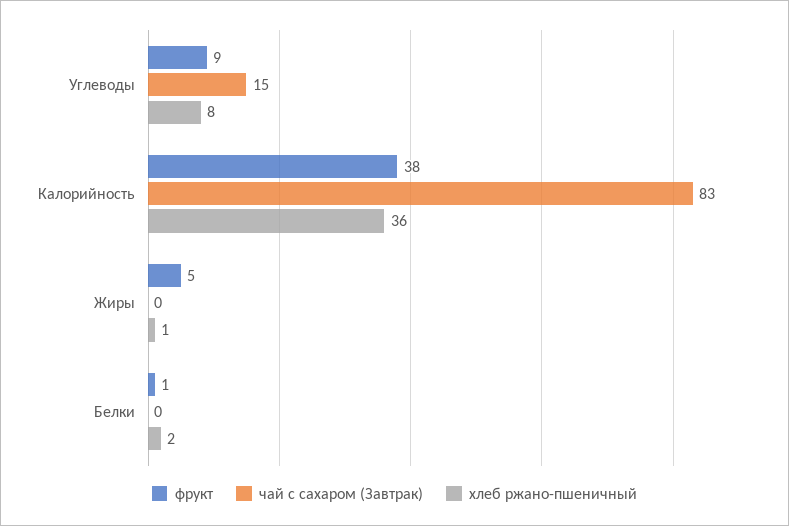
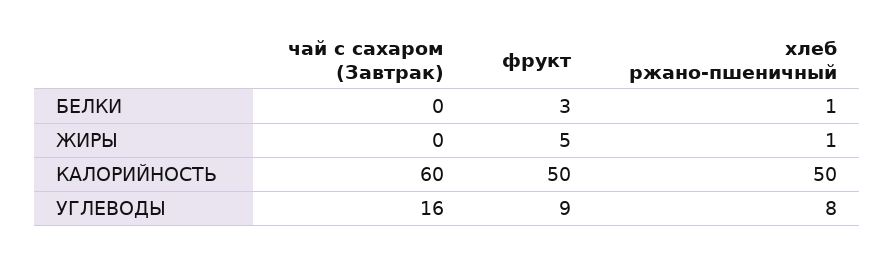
  {
    "фрукт": {
      "Углеводы": 9,
-     "Калорийность": 38,
+     "Калорийность": 50,
      "Жиры": 5,
-     "Белки": 1
+     "Белки": 3
    },
    "чай с сахаром (Завтрак)": {
-     "Углеводы": 15,
+     "Углеводы": 16,
-     "Калорийность": 83,
+     "Калорийность": 60,
      "Жиры": 0,
      "Белки": 0
    },
    "хлеб ржано-пшеничный": {
      "Углеводы": 8,
-     "Калорийность": 36,
+     "Калорийность": 50,
      "Жиры": 1,
-     "Белки": 2
+     "Белки": 1
    }
  }

